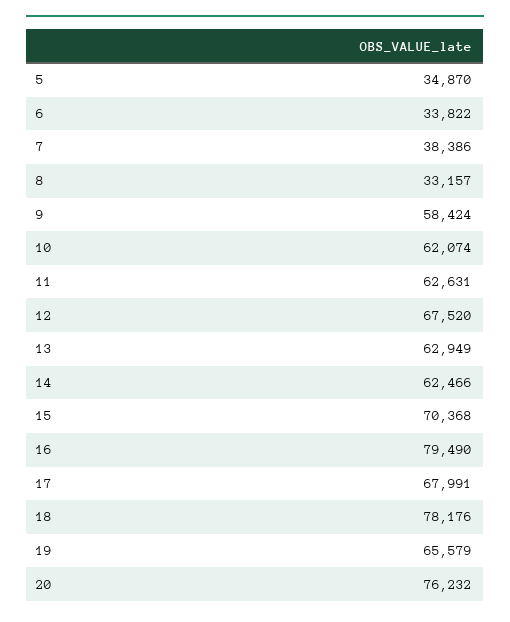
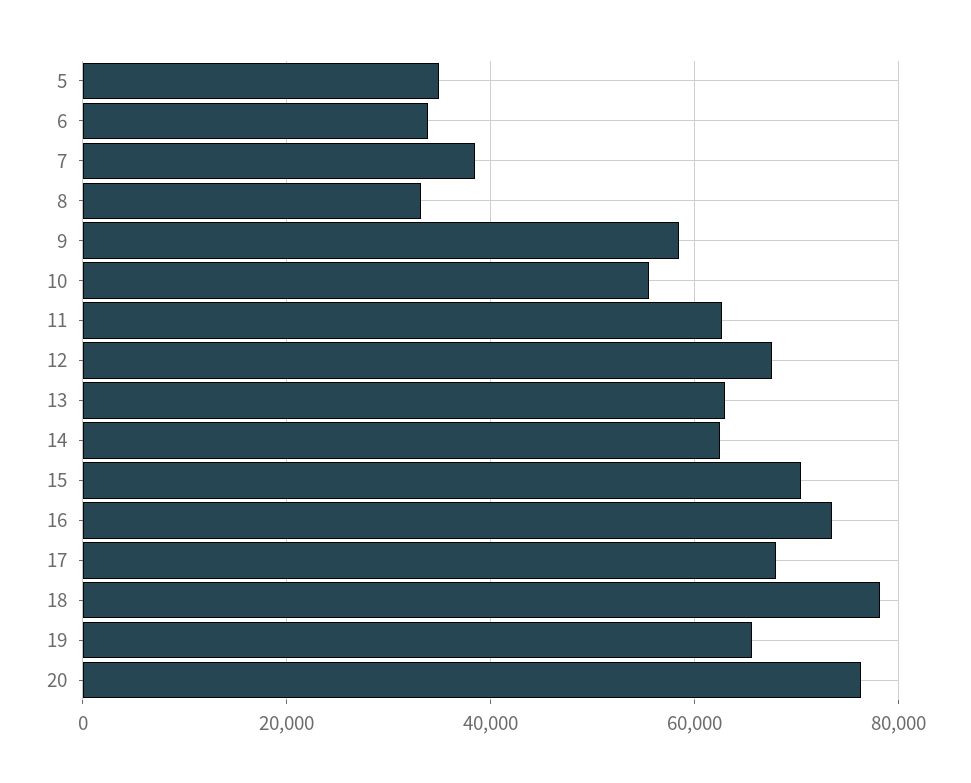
  {
    "5": 34870,
    "6": 33822,
    "7": 38386,
    "8": 33157,
    "9": 58424,
-   "10": 62074,
+   "10": 56000,
    "11": 62631,
    "12": 67520,
    "13": 62949,
    "14": 62466,
    "15": 70368,
-   "16": 79490,
+   "16": 74000,
    "17": 67991,
    "18": 78176,
    "19": 65579,
    "20": 76232
  }

